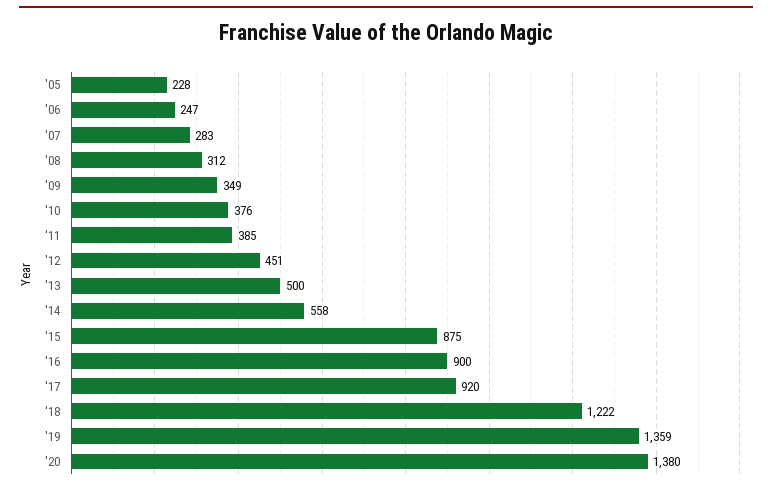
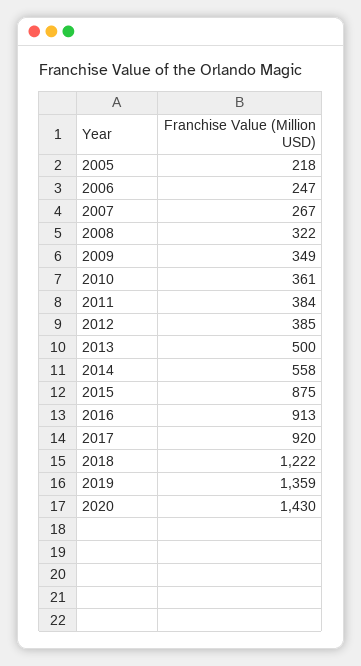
  {
-   "'05": 228,
+   "'05": 218,
    "'06": 247,
-   "'07": 283,
+   "'07": 267,
-   "'08": 312,
+   "'08": 322,
    "'09": 349,
-   "'10": 376,
+   "'10": 361,
-   "'11": 385,
+   "'11": 384,
-   "'12": 451,
+   "'12": 385,
    "'13": 500,
    "'14": 558,
    "'15": 875,
-   "'16": 900,
+   "'16": 913,
    "'17": 920,
    "'18": 1222,
    "'19": 1359,
-   "'20": 1380
+   "'20": 1430
  }

